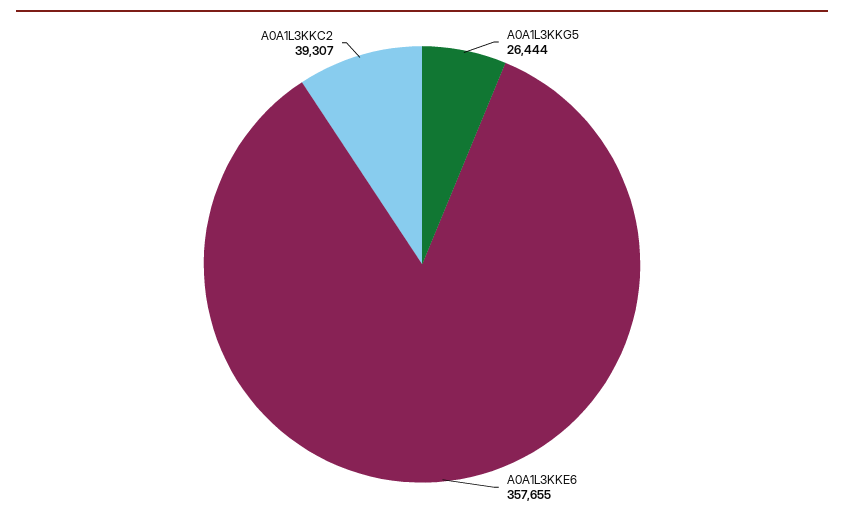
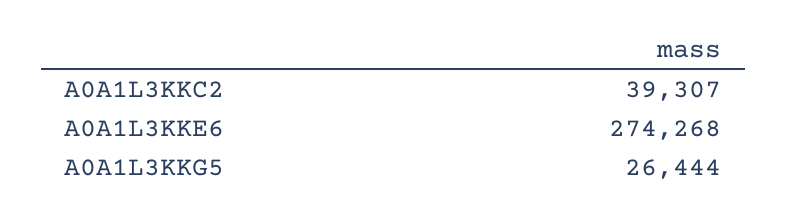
  {
    "A0A1L3KKG5": 26444,
-   "A0A1L3KKE6": 357655,
+   "A0A1L3KKE6": 274268,
    "A0A1L3KKC2": 39307
  }

